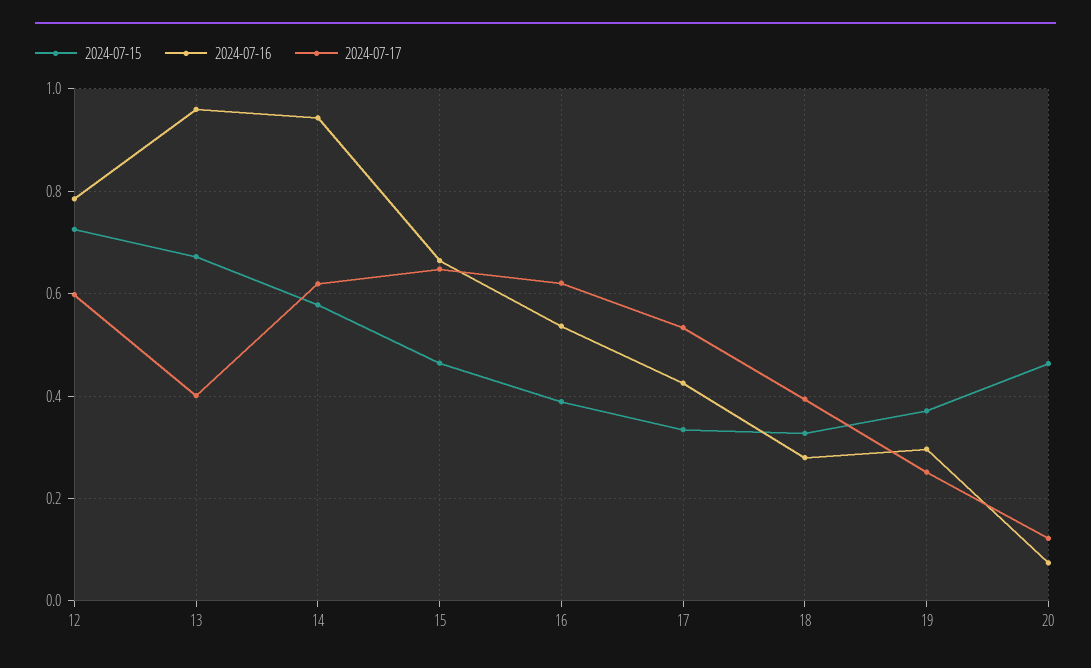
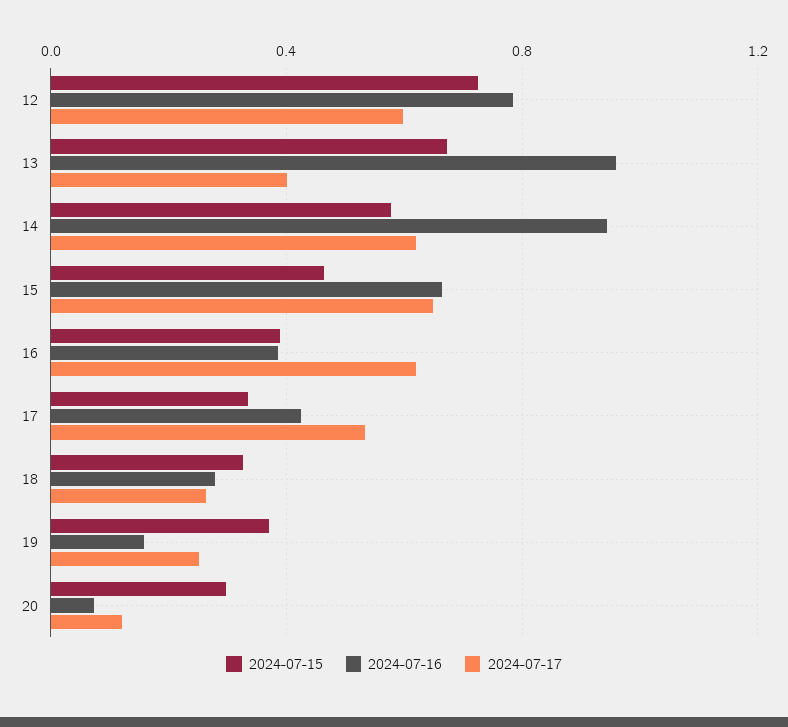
  {
    "2024-07-15": {
      "12": 0.72,
      "13": 0.68,
      "14": 0.58,
      "15": 0.46,
      "16": 0.38,
      "17": 0.34,
      "18": 0.32,
      "19": 0.38,
-     "20": 0.46
+     "20": 0.3
    },
    "2024-07-16": {
      "12": 0.78,
      "13": 0.96,
      "14": 0.94,
      "15": 0.66,
-     "16": 0.54,
+     "16": 0.4,
      "17": 0.42,
      "18": 0.28,
-     "19": 0.3,
+     "19": 0.15,
      "20": 0.08
    },
    "2024-07-17": {
      "12": 0.6,
      "13": 0.4,
      "14": 0.62,
      "15": 0.64,
      "16": 0.62,
      "17": 0.54,
-     "18": 0.4,
+     "18": 0.25,
      "19": 0.26,
      "20": 0.12
    }
  }

